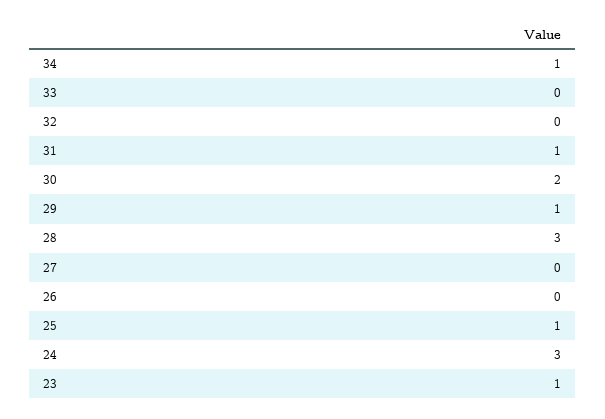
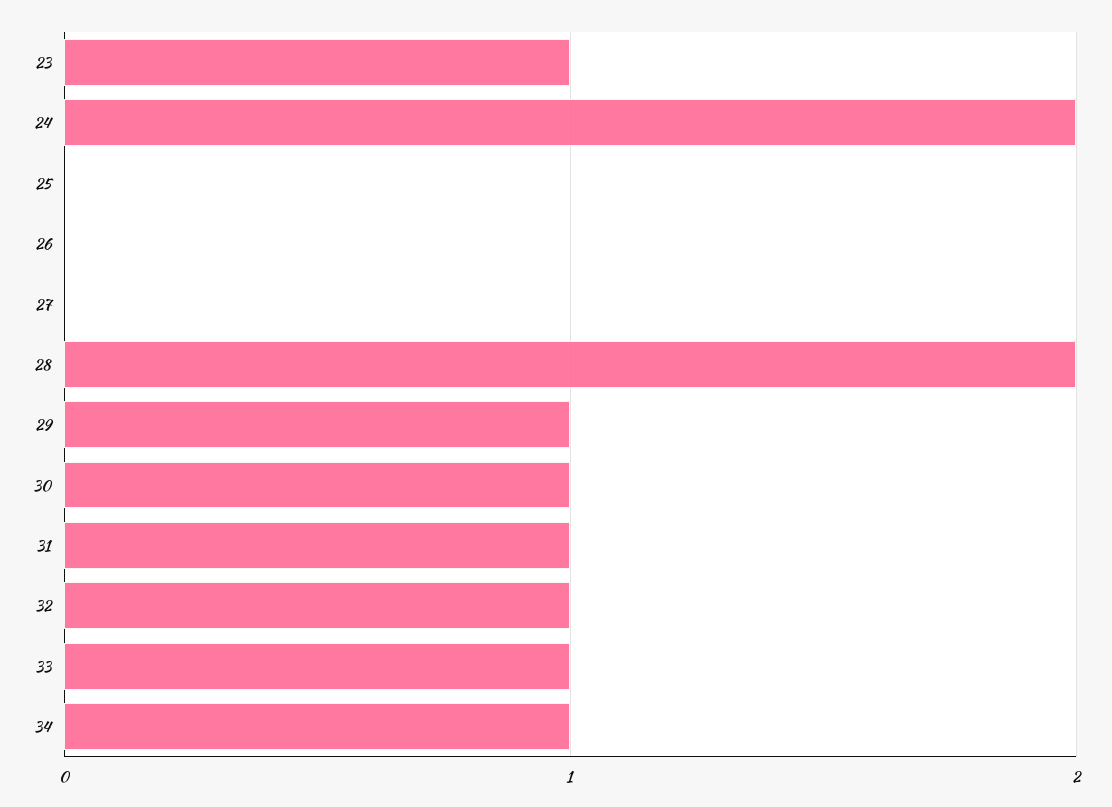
  {
    "34": 1,
-   "33": 0,
+   "33": 1,
-   "32": 0,
+   "32": 1,
    "31": 1,
-   "30": 2,
+   "30": 1,
    "29": 1,
-   "28": 3,
+   "28": 2,
    "27": 0,
    "26": 0,
-   "25": 1,
+   "25": 0,
-   "24": 3,
+   "24": 2,
    "23": 1
  }

